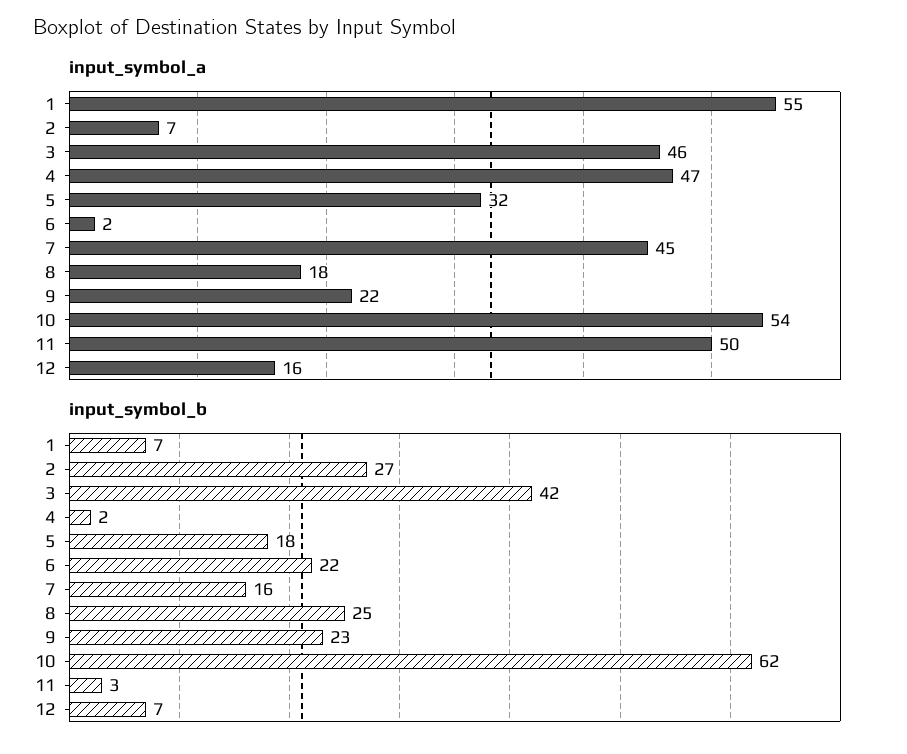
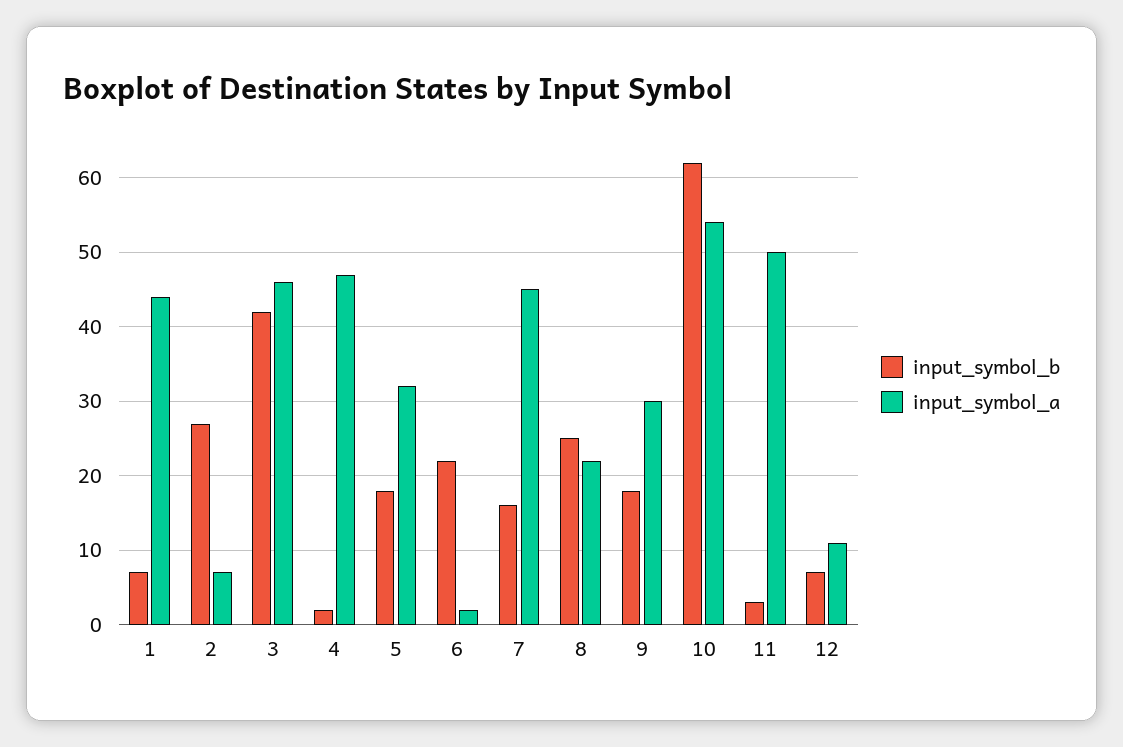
  {
    "input_symbol_a": {
-     "1": 55,
+     "1": 44,
      "2": 7,
      "3": 46,
      "4": 47,
      "5": 32,
      "6": 2,
      "7": 45,
-     "8": 18,
+     "8": 22,
-     "9": 22,
+     "9": 30,
      "10": 54,
      "11": 50,
-     "12": 16
+     "12": 11
    },
    "input_symbol_b": {
      "1": 7,
      "2": 27,
      "3": 42,
      "4": 2,
      "5": 18,
      "6": 22,
      "7": 16,
      "8": 25,
-     "9": 23,
+     "9": 18,
      "10": 62,
      "11": 3,
      "12": 7
    }
  }

